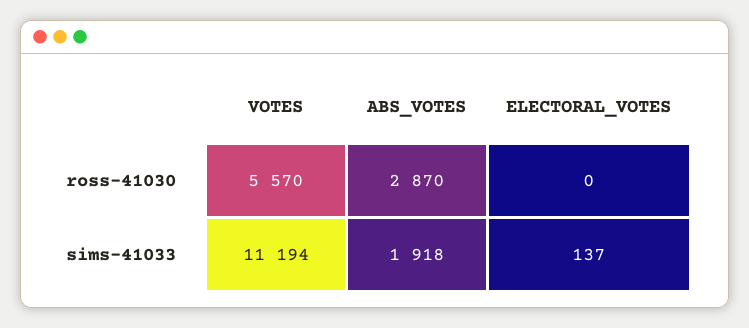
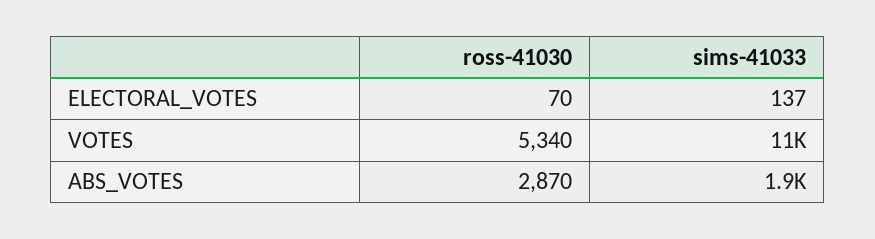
  {
    "VOTES": {
-     "ross-41030": 5570,
+     "ross-41030": 5340,
      "sims-41033": 11194
    },
    "ABS_VOTES": {
      "ross-41030": 2870,
      "sims-41033": 1918
    },
    "ELECTORAL_VOTES": {
-     "ross-41030": 0,
+     "ross-41030": 70,
      "sims-41033": 137
    }
  }

